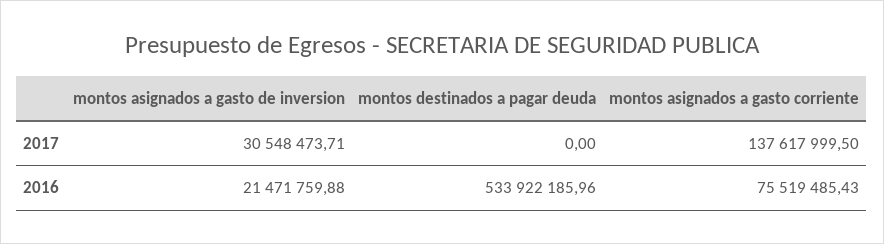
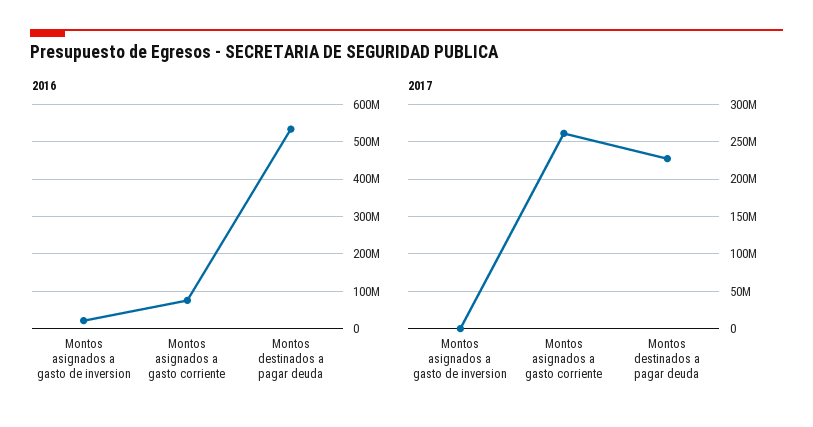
  {
    "2017": {
-     "montos asignados a gasto de inversion": 30548473.71,
+     "montos asignados a gasto de inversion": 0,
-     "montos destinados a pagar deuda": 0,
+     "montos destinados a pagar deuda": 230000000,
-     "montos asignados a gasto corriente": 137617999.5
+     "montos asignados a gasto corriente": 260000000
    },
    "2016": {
      "montos asignados a gasto de inversion": 21471759.88,
      "montos destinados a pagar deuda": 533922185.96,
      "montos asignados a gasto corriente": 75519485.43
    }
  }

